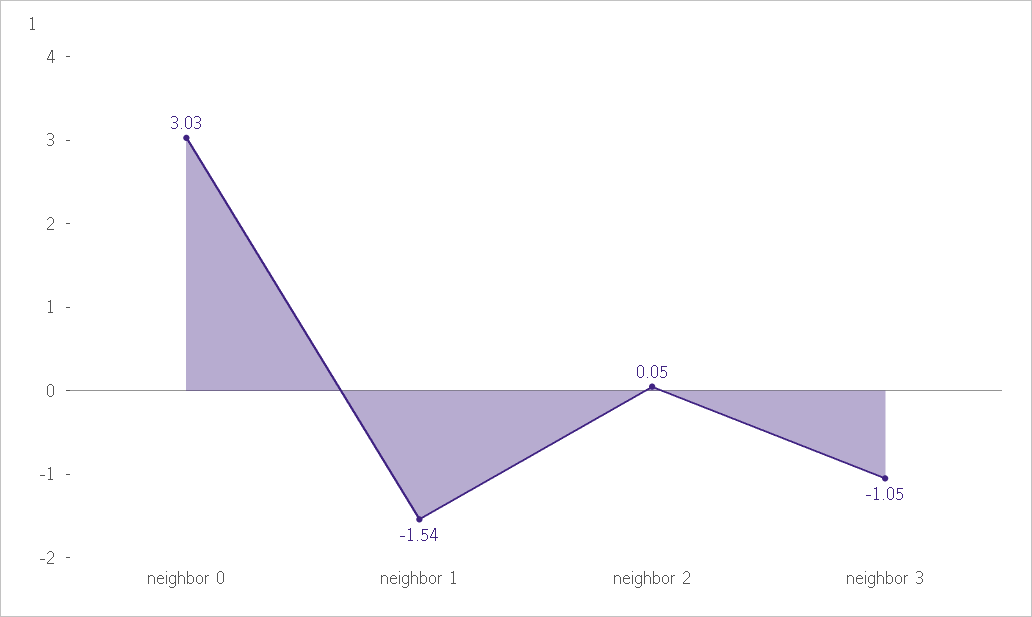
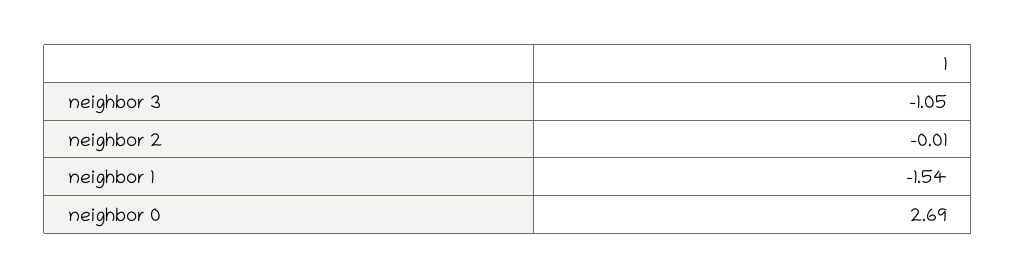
  {
-   "neighbor 0": 3.03,
+   "neighbor 0": 2.69,
    "neighbor 1": -1.54,
-   "neighbor 2": 0.05,
+   "neighbor 2": -0.01,
    "neighbor 3": -1.05
  }

